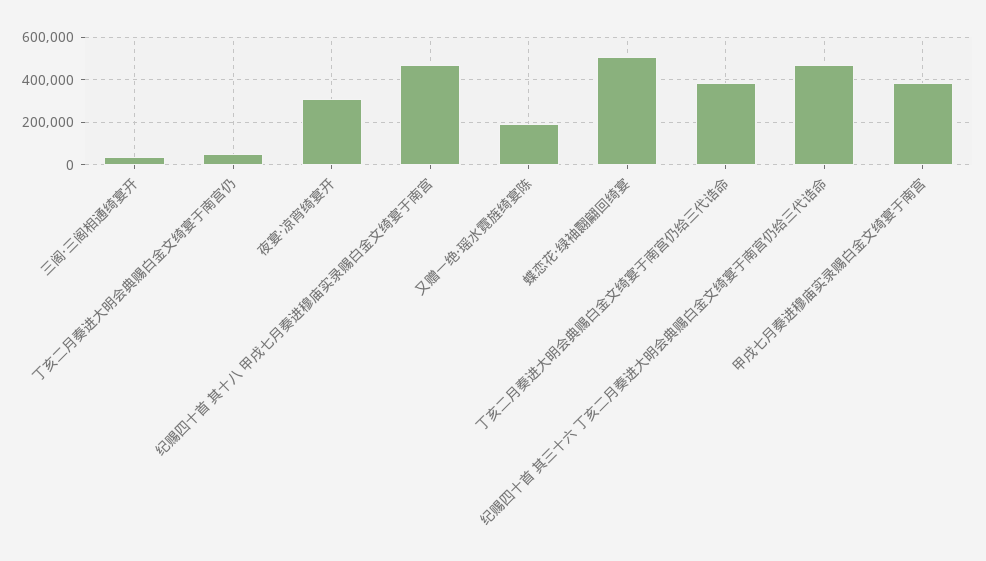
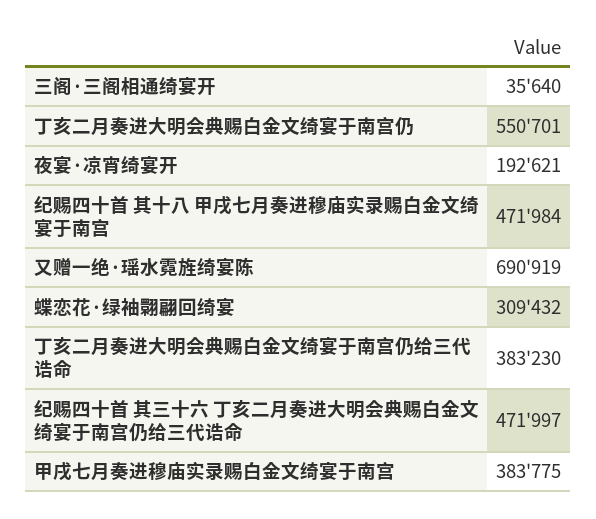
  {
    "三阁·三阁相通绮宴开": 35640,
-   "丁亥二月奏进大明会典赐白金文绮宴于南宫仍": 50000,
+   "丁亥二月奏进大明会典赐白金文绮宴于南宫仍": 550701,
-   "夜宴·凉宵绮宴开": 300000,
+   "夜宴·凉宵绮宴开": 192621,
    "纪赐四十首 其十八 甲戌七月奏进穆庙实录赐白金文绮宴于南宫": 471984,
-   "又赠一绝·瑶水霓旌绮宴陈": 200000,
+   "又赠一绝·瑶水霓旌绮宴陈": 690919,
-   "蝶恋花·绿袖翾翩回绮宴": 500000,
+   "蝶恋花·绿袖翾翩回绮宴": 309432,
    "丁亥二月奏进大明会典赐白金文绮宴于南宫仍给三代诰命": 383230,
    "纪赐四十首 其三十六 丁亥二月奏进大明会典赐白金文绮宴于南宫仍给三代诰命": 471997,
    "甲戌七月奏进穆庙实录赐白金文绮宴于南宫": 383775
  }

